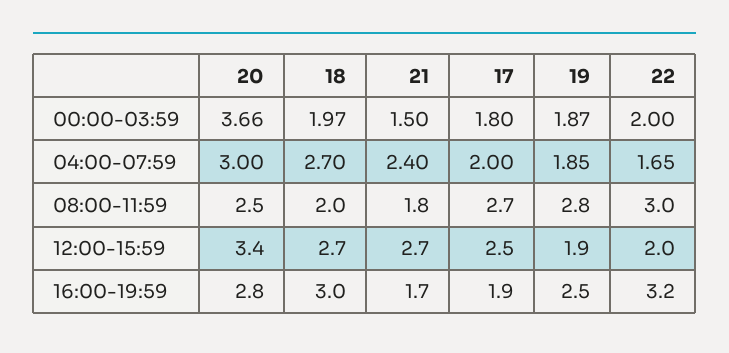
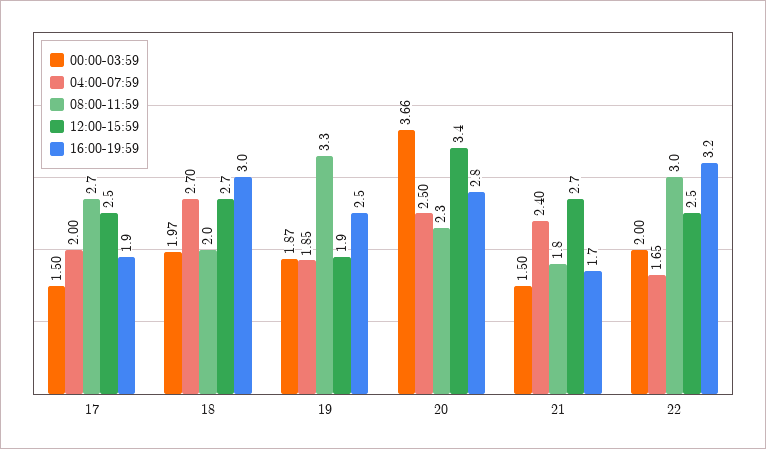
  {
    "00:00-03:59": {
      "20": 3.66,
      "18": 1.97,
      "21": 1.5,
-     "17": 1.8,
+     "17": 1.5,
      "19": 1.87,
      "22": 2
    },
    "04:00-07:59": {
-     "20": 3,
+     "20": 2.5,
      "18": 2.7,
      "21": 2.4,
      "17": 2,
      "19": 1.85,
      "22": 1.65
    },
    "08:00-11:59": {
-     "20": 2.5,
+     "20": 2.3,
      "18": 2,
      "21": 1.8,
      "17": 2.7,
-     "19": 2.8,
+     "19": 3.3,
      "22": 3
    },
    "12:00-15:59": {
      "20": 3.4,
      "18": 2.7,
      "21": 2.7,
      "17": 2.5,
      "19": 1.9,
-     "22": 2
+     "22": 2.5
    },
    "16:00-19:59": {
      "20": 2.8,
      "18": 3,
      "21": 1.7,
      "17": 1.9,
      "19": 2.5,
      "22": 3.2
    }
  }

